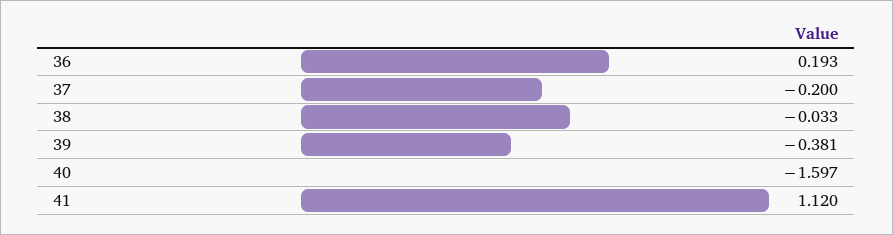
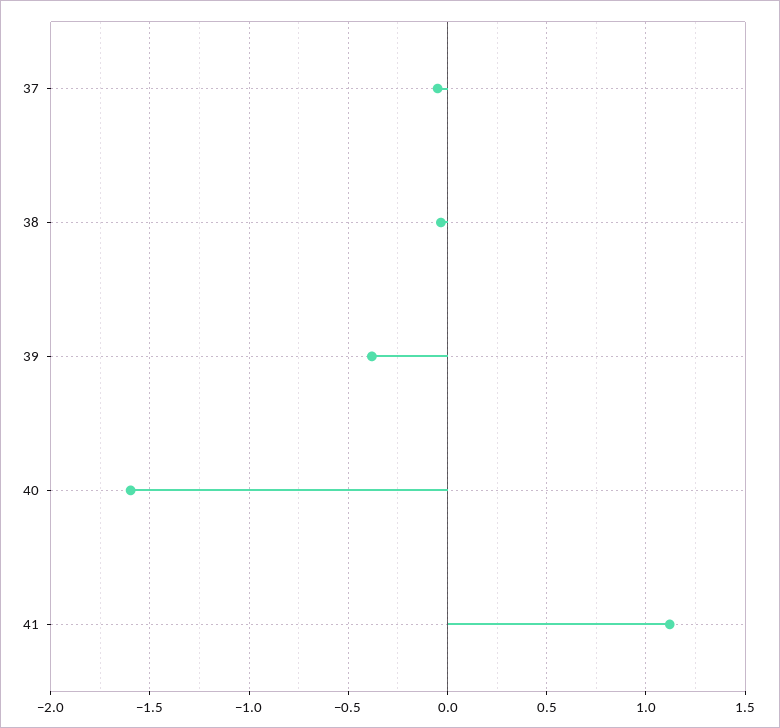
  {
-   "36": 0.193,
-   "37": -0.2,
+   "37": -0.05,
    "38": -0.033,
    "39": -0.381,
    "40": -1.597,
    "41": 1.12
  }

